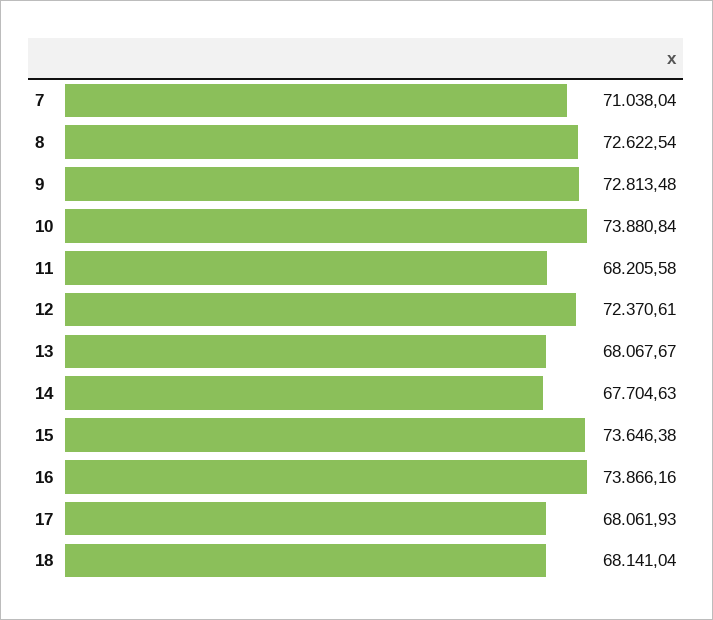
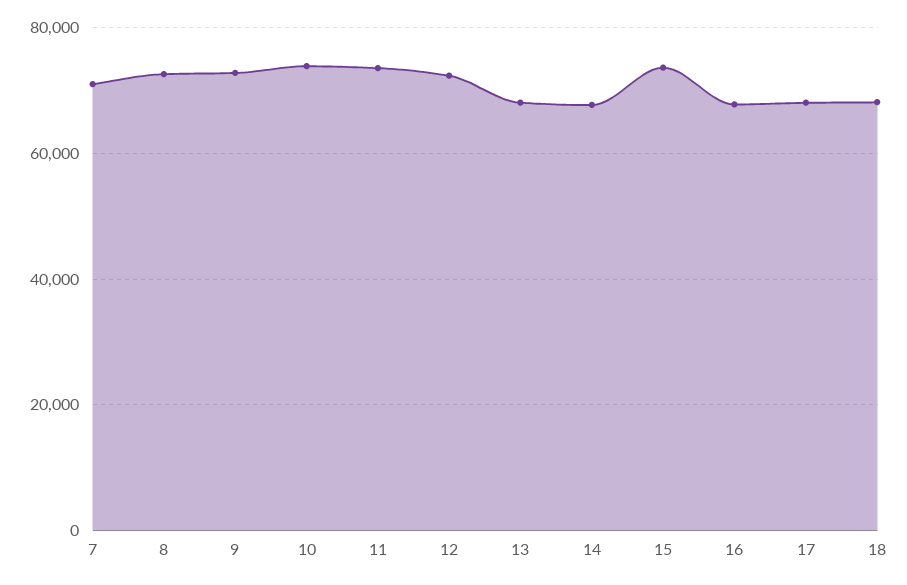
  {
    "7": 71038.04,
    "8": 72622.54,
    "9": 72813.48,
    "10": 73880.84,
-   "11": 68205.58,
+   "11": 74000,
    "12": 72370.61,
    "13": 68067.67,
    "14": 67704.63,
    "15": 73646.38,
-   "16": 73866.16,
+   "16": 68000,
    "17": 68061.93,
    "18": 68141.04
  }

